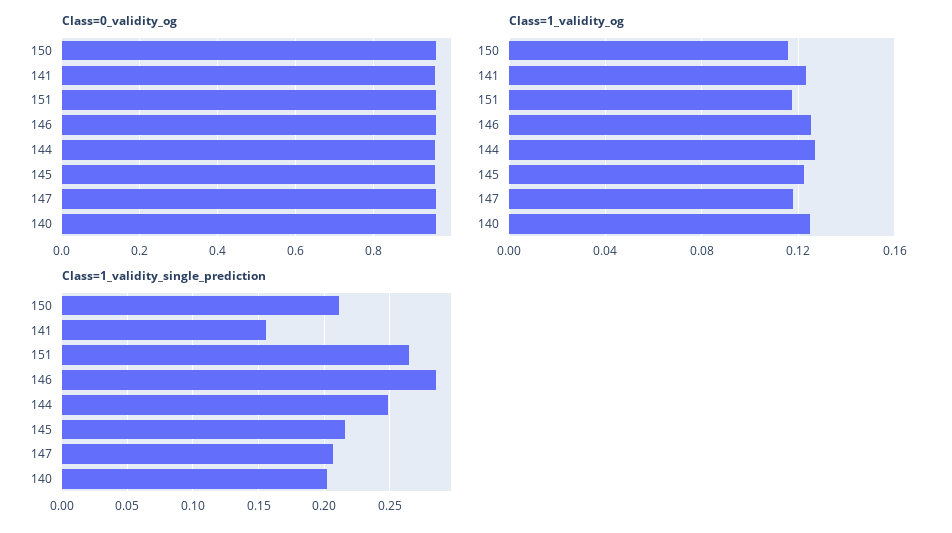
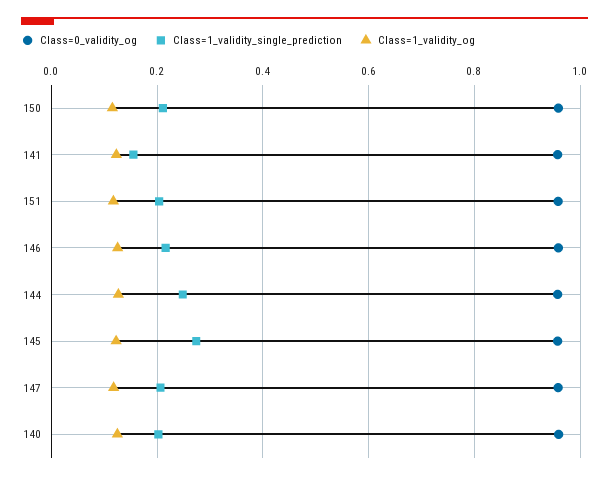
  {
    "Class=0_validity_og": {
      "150": 0.96,
      "141": 0.96,
      "151": 0.96,
      "146": 0.96,
      "144": 0.96,
      "145": 0.96,
      "147": 0.96,
      "140": 0.96
    },
    "Class=1_validity_og": {
      "150": 0.115,
      "141": 0.125,
      "151": 0.12,
      "146": 0.125,
      "144": 0.125,
      "145": 0.125,
      "147": 0.12,
      "140": 0.125
    },
    "Class=1_validity_single_prediction": {
      "150": 0.21,
      "141": 0.155,
-     "151": 0.265,
+     "151": 0.2,
-     "146": 0.285,
+     "146": 0.22,
      "144": 0.25,
-     "145": 0.215,
+     "145": 0.28,
      "147": 0.205,
      "140": 0.2
    }
  }

